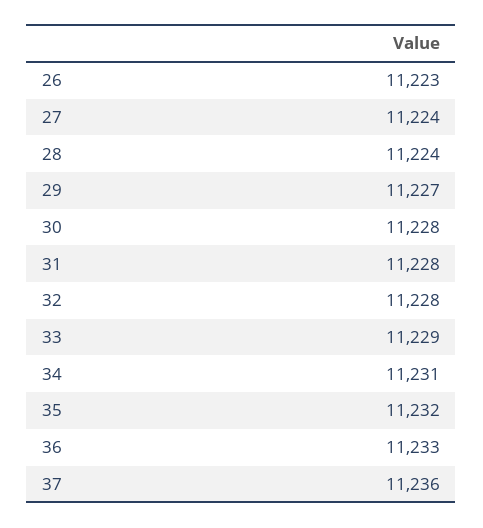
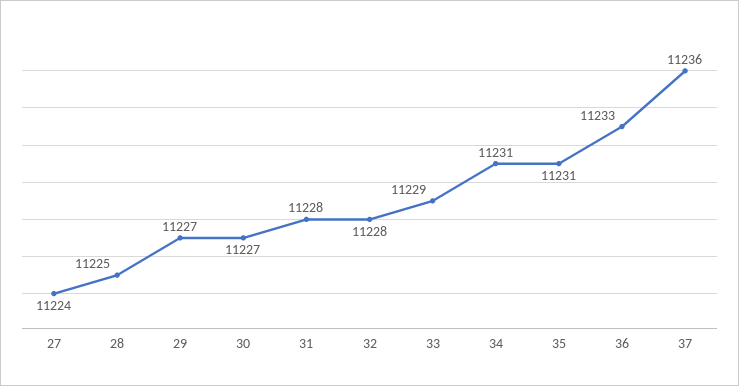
  {
-   "26": 11223,
    "27": 11224,
-   "28": 11224,
+   "28": 11225,
    "29": 11227,
-   "30": 11228,
+   "30": 11227,
    "31": 11228,
    "32": 11228,
    "33": 11229,
    "34": 11231,
-   "35": 11232,
+   "35": 11231,
    "36": 11233,
    "37": 11236
  }

